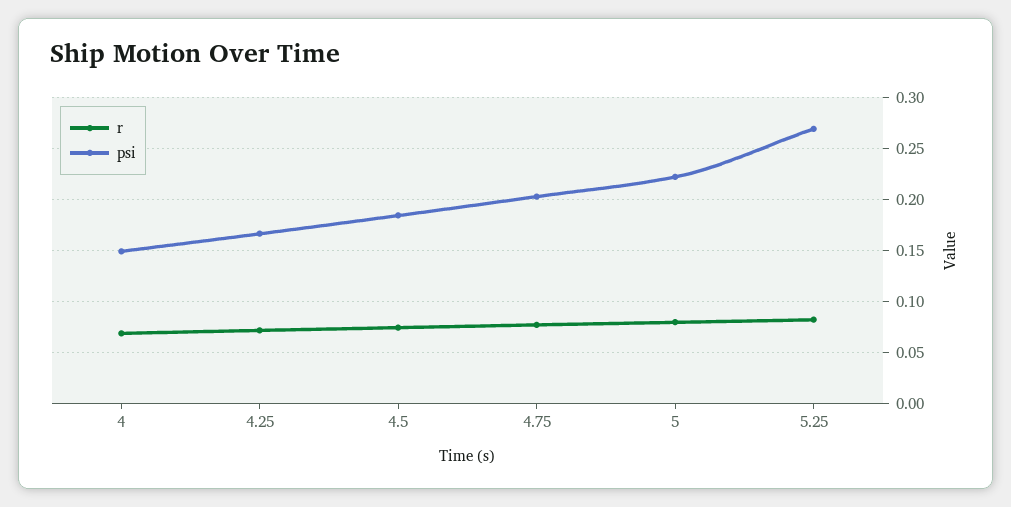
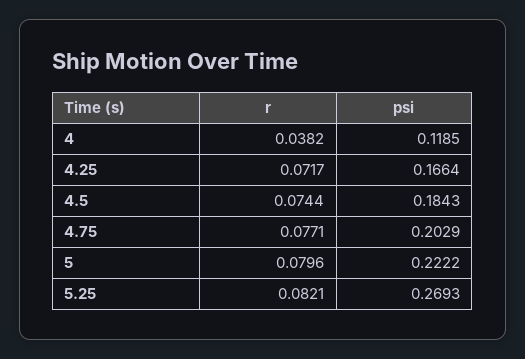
  {
    "r": {
-     "4": 0.07,
+     "4": 0.0382,
      "4.25": 0.0717,
      "4.5": 0.0744,
      "4.75": 0.0771,
      "5": 0.0796,
      "5.25": 0.0821
    },
    "psi": {
-     "4": 0.15,
+     "4": 0.1185,
      "4.25": 0.1664,
      "4.5": 0.1843,
      "4.75": 0.2029,
      "5": 0.2222,
      "5.25": 0.2693
    }
  }

